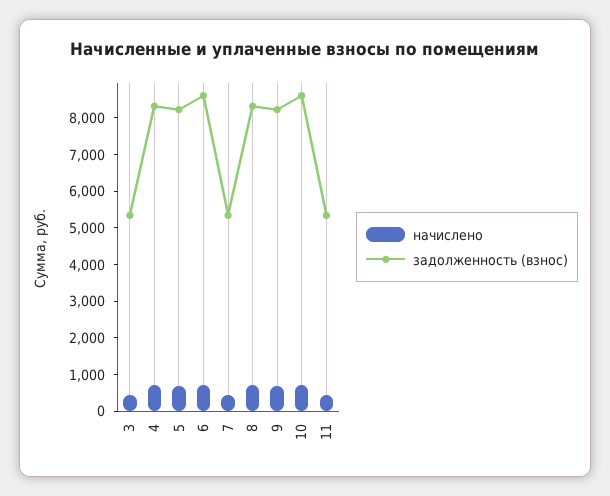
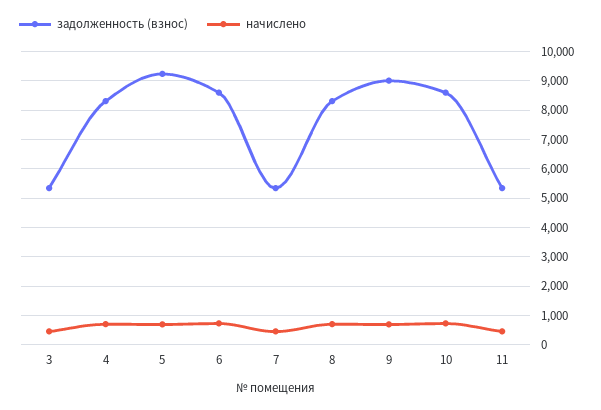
  {
    "начислено": {
      "3": 500,
      "4": 750,
      "5": 750,
      "6": 750,
      "7": 500,
      "8": 750,
      "9": 750,
      "10": 750,
      "11": 500
    },
    "задолженность (взнос)": {
      "3": 5250,
      "4": 8250,
-     "5": 8250,
+     "5": 9250,
      "6": 8500,
      "7": 5250,
      "8": 8250,
-     "9": 8250,
+     "9": 9000,
      "10": 8500,
      "11": 5250
    }
  }

